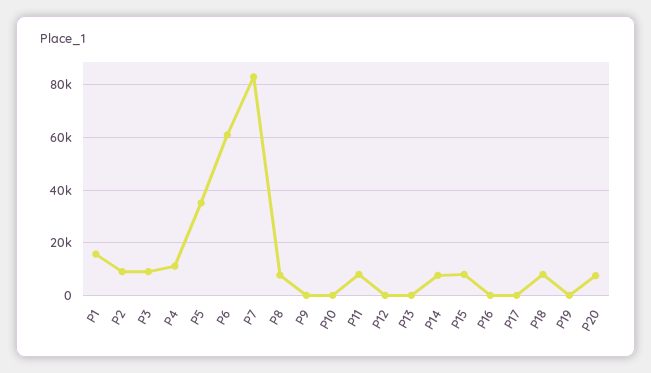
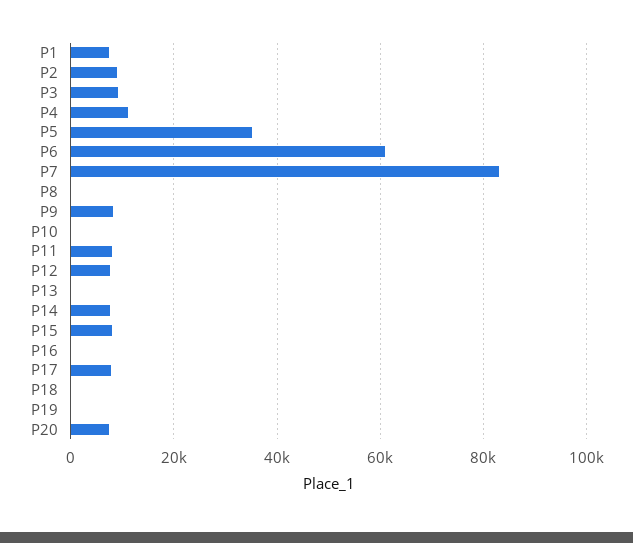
  {
-   "P1": 15000,
+   "P1": 8000,
    "P2": 10000,
    "P3": 10000,
    "P4": 12000,
    "P5": 36000,
    "P6": 60000,
    "P7": 82000,
-   "P8": 7500,
+   "P8": 0,
-   "P9": 0,
+   "P9": 8000,
    "P10": 0,
    "P11": 8000,
-   "P12": 0,
+   "P12": 8000,
    "P13": 0,
    "P14": 8000,
    "P15": 8000,
    "P16": 0,
-   "P17": 0,
+   "P17": 8000,
-   "P18": 7500,
+   "P18": 0,
    "P19": 0,
    "P20": 8000
  }

